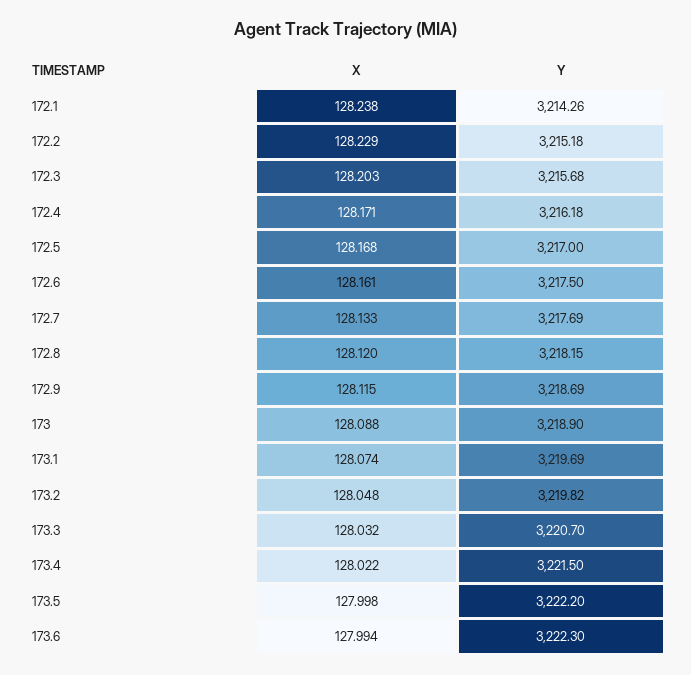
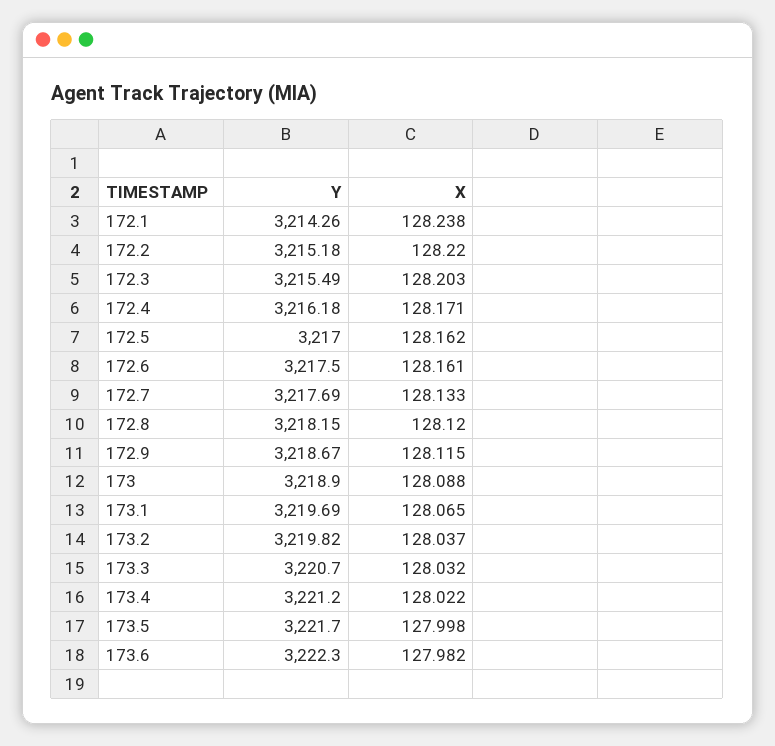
  {
    "X": {
      "172.1": 128.238,
-     "172.2": 128.229,
+     "172.2": 128.22,
      "172.3": 128.203,
      "172.4": 128.171,
-     "172.5": 128.168,
+     "172.5": 128.162,
      "172.6": 128.161,
      "172.7": 128.133,
      "172.8": 128.12,
      "172.9": 128.115,
      "173": 128.088,
-     "173.1": 128.074,
+     "173.1": 128.065,
-     "173.2": 128.048,
+     "173.2": 128.037,
      "173.3": 128.032,
      "173.4": 128.022,
      "173.5": 127.998,
-     "173.6": 127.994
+     "173.6": 127.982
    },
    "Y": {
      "172.1": 3214.26,
      "172.2": 3215.18,
-     "172.3": 3215.68,
+     "172.3": 3215.49,
      "172.4": 3216.18,
      "172.5": 3217,
      "172.6": 3217.5,
      "172.7": 3217.69,
      "172.8": 3218.15,
-     "172.9": 3218.69,
+     "172.9": 3218.67,
      "173": 3218.9,
      "173.1": 3219.69,
      "173.2": 3219.82,
      "173.3": 3220.7,
-     "173.4": 3221.5,
+     "173.4": 3221.2,
-     "173.5": 3222.2,
+     "173.5": 3221.7,
      "173.6": 3222.3
    }
  }

